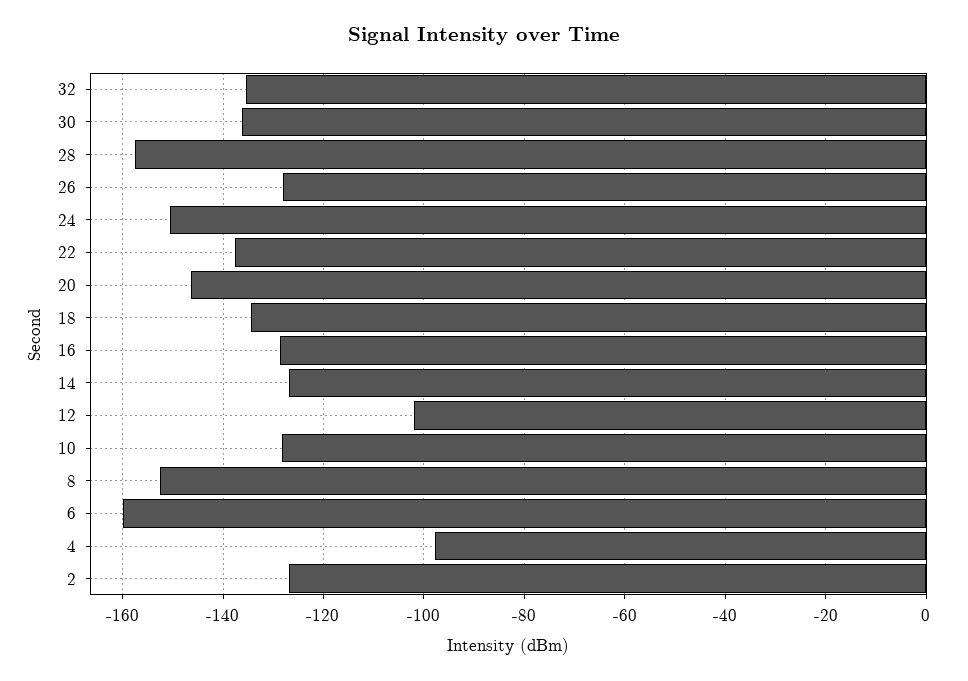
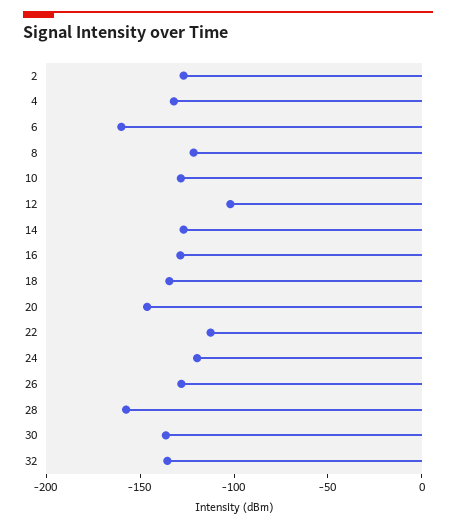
  {
    "32": -136,
    "30": -136,
    "28": -158,
    "26": -128,
-   "24": -150,
+   "24": -120,
-   "22": -138,
+   "22": -110,
    "20": -146,
    "18": -134,
    "16": -128,
    "14": -126,
    "12": -102,
    "10": -128,
-   "8": -152,
+   "8": -120,
    "6": -160,
-   "4": -98,
+   "4": -130,
    "2": -126
  }

